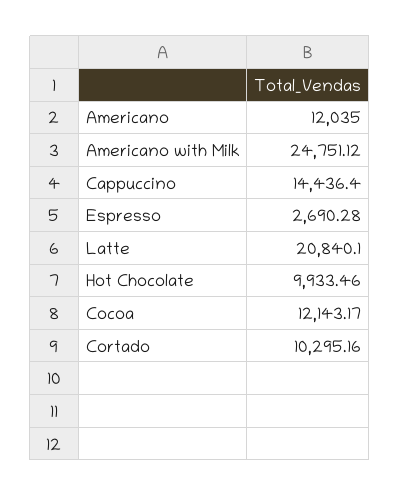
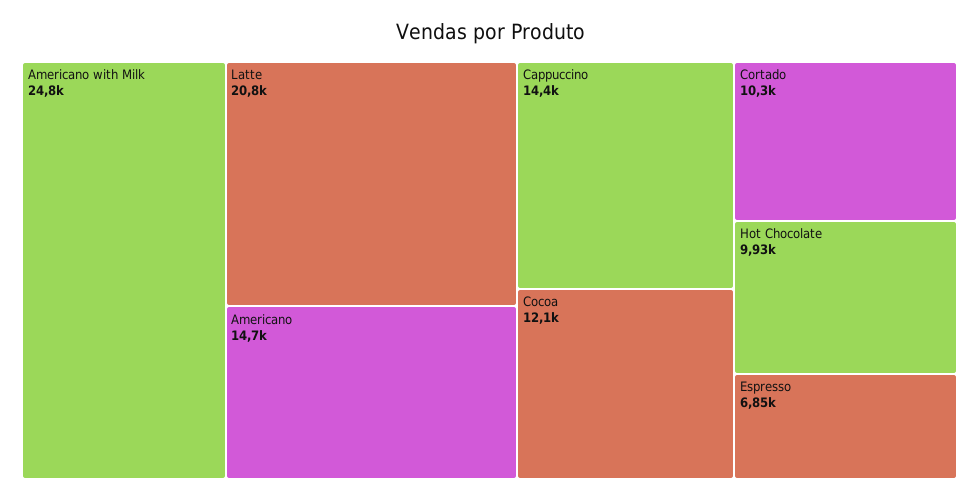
  {
-   "Americano": 12035,
+   "Americano": 14700,
    "Americano with Milk": 24751.12,
    "Cappuccino": 14436.4,
-   "Espresso": 2690.28,
+   "Espresso": 6850,
    "Latte": 20840.1,
    "Hot Chocolate": 9933.46,
    "Cocoa": 12143.17,
    "Cortado": 10295.16
  }

